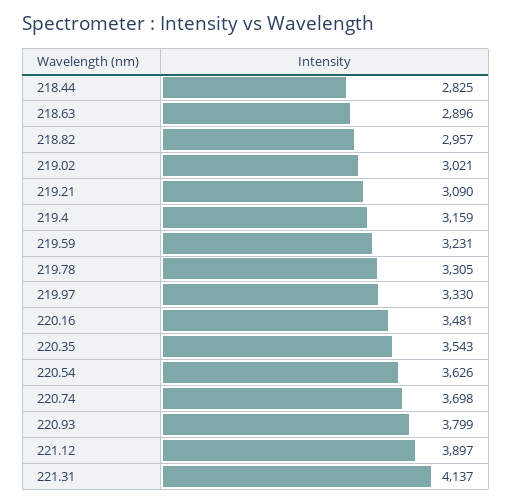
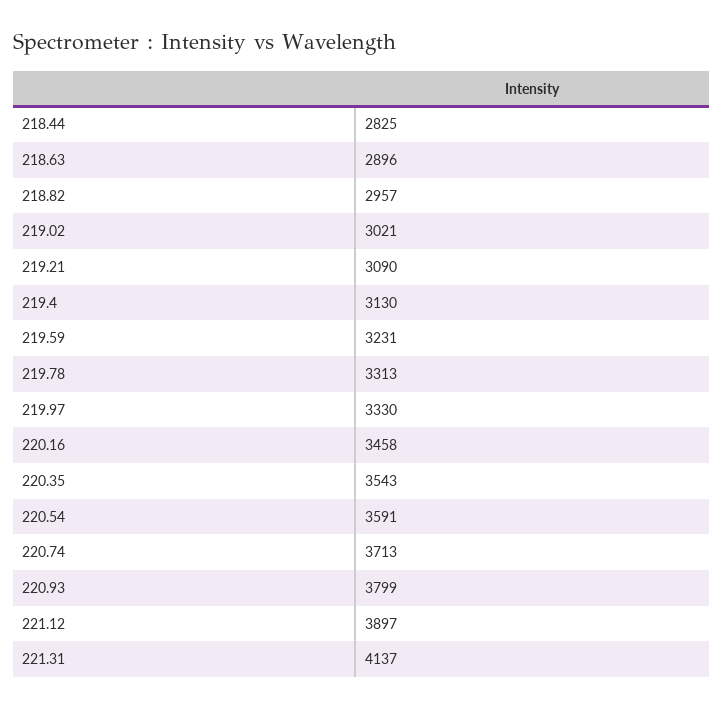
  {
    "218.44": 2825,
    "218.63": 2896,
    "218.82": 2957,
    "219.02": 3021,
    "219.21": 3090,
-   "219.4": 3159,
+   "219.4": 3130,
    "219.59": 3231,
-   "219.78": 3305,
+   "219.78": 3313,
    "219.97": 3330,
-   "220.16": 3481,
+   "220.16": 3458,
    "220.35": 3543,
-   "220.54": 3626,
+   "220.54": 3591,
-   "220.74": 3698,
+   "220.74": 3713,
    "220.93": 3799,
    "221.12": 3897,
    "221.31": 4137
  }

